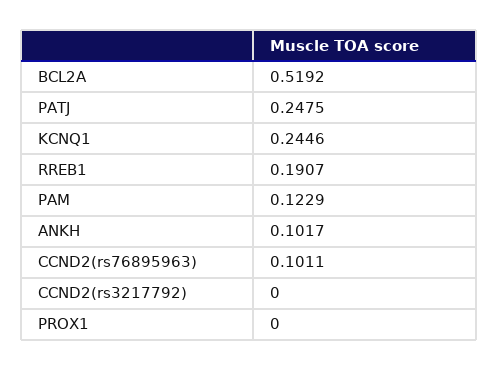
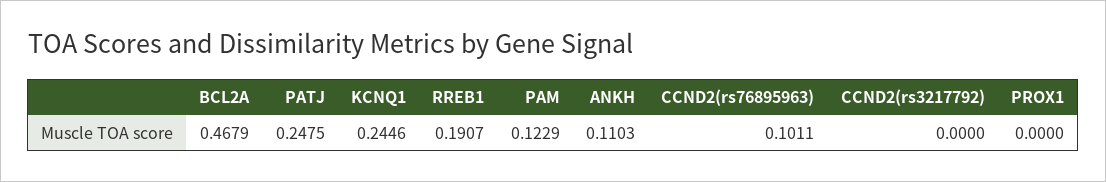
  {
-   "BCL2A": 0.5192,
+   "BCL2A": 0.4679,
    "PATJ": 0.2475,
    "KCNQ1": 0.2446,
    "RREB1": 0.1907,
    "PAM": 0.1229,
-   "ANKH": 0.1017,
+   "ANKH": 0.1103,
    "CCND2(rs76895963)": 0.1011,
    "CCND2(rs3217792)": 0,
    "PROX1": 0
  }

